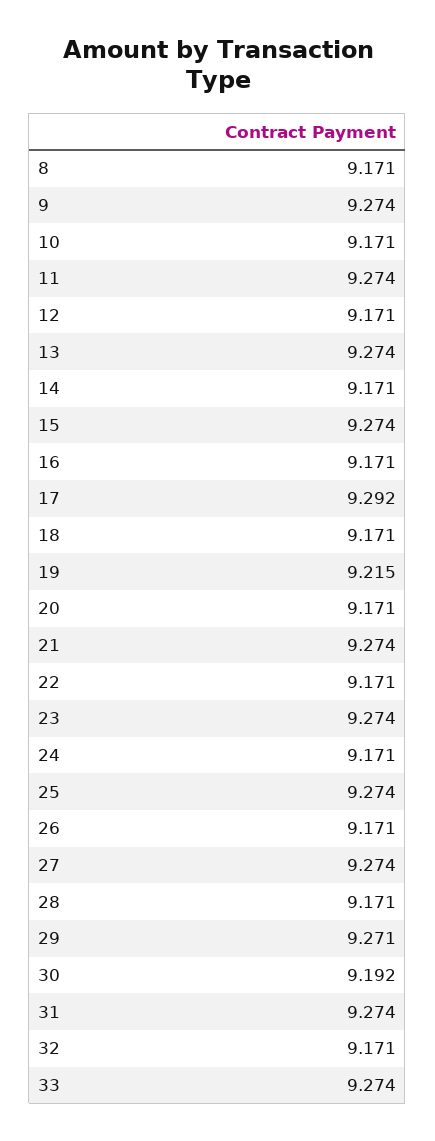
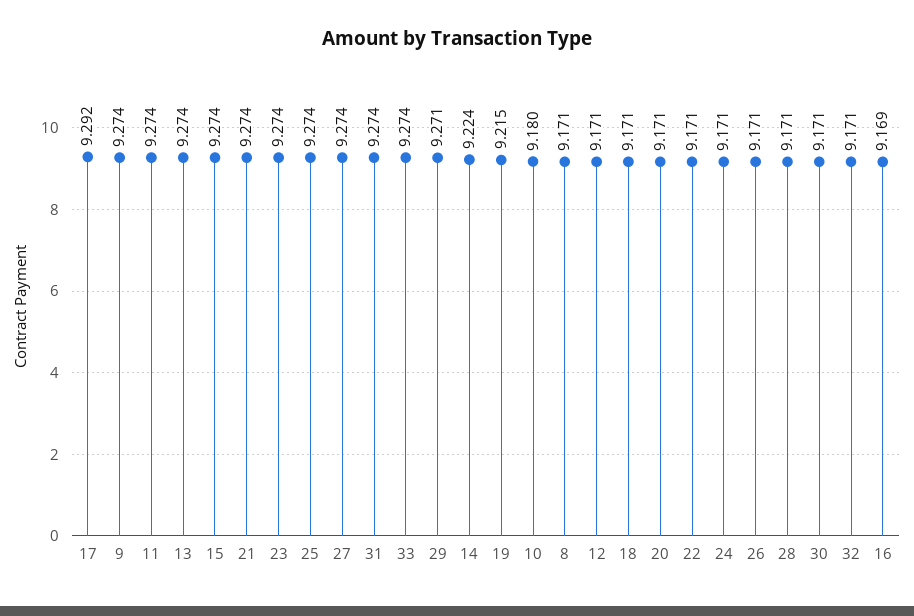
  {
    "8": 9.171,
    "9": 9.274,
-   "10": 9.171,
+   "10": 9.18,
    "11": 9.274,
    "12": 9.171,
    "13": 9.274,
-   "14": 9.171,
+   "14": 9.224,
    "15": 9.274,
-   "16": 9.171,
+   "16": 9.169,
    "17": 9.292,
    "18": 9.171,
    "19": 9.215,
    "20": 9.171,
    "21": 9.274,
    "22": 9.171,
    "23": 9.274,
    "24": 9.171,
    "25": 9.274,
    "26": 9.171,
    "27": 9.274,
    "28": 9.171,
    "29": 9.271,
-   "30": 9.192,
+   "30": 9.171,
    "31": 9.274,
    "32": 9.171,
    "33": 9.274
  }

